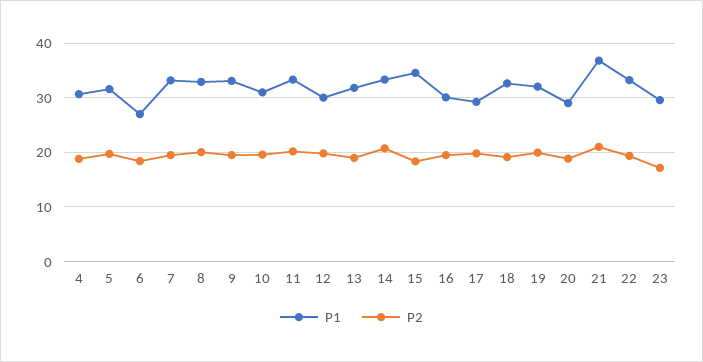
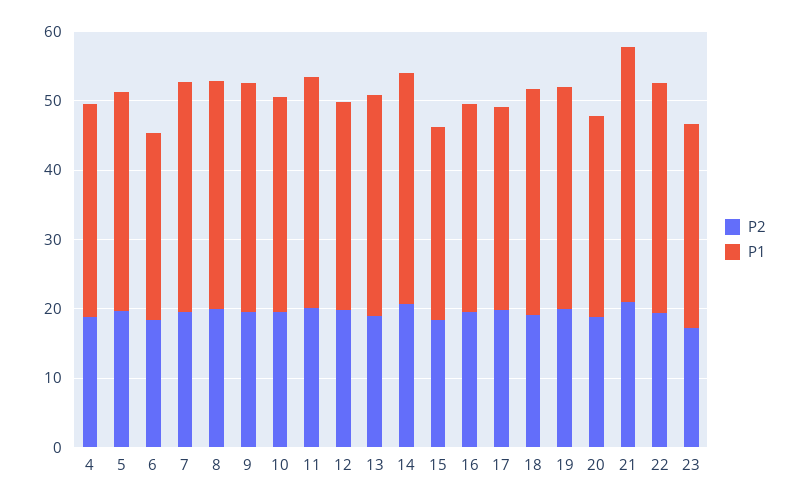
  {
    "P1": {
      "4": 30,
      "5": 32,
      "6": 28,
      "7": 34,
      "8": 32,
      "9": 34,
      "10": 30,
      "11": 34,
      "12": 30,
      "13": 32,
      "14": 34,
-     "15": 34,
+     "15": 28,
      "16": 30,
      "17": 30,
      "18": 32,
      "19": 32,
      "20": 30,
      "21": 36,
      "22": 34,
      "23": 30
    },
    "P2": {
      "4": 18,
      "5": 20,
      "6": 18,
      "7": 20,
      "8": 20,
      "9": 20,
      "10": 20,
      "11": 20,
      "12": 20,
      "13": 20,
      "14": 20,
      "15": 18,
      "16": 20,
      "17": 20,
      "18": 20,
      "19": 20,
      "20": 18,
      "21": 22,
      "22": 20,
      "23": 18
    }
  }

